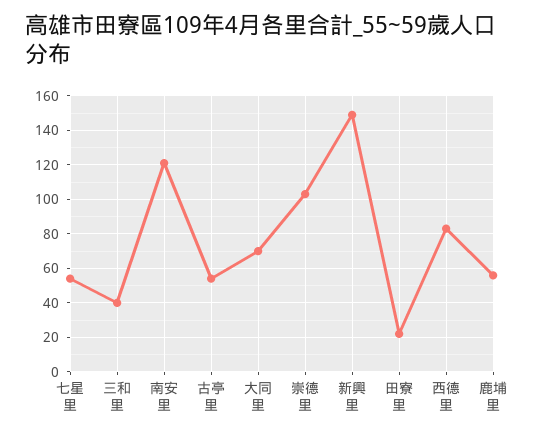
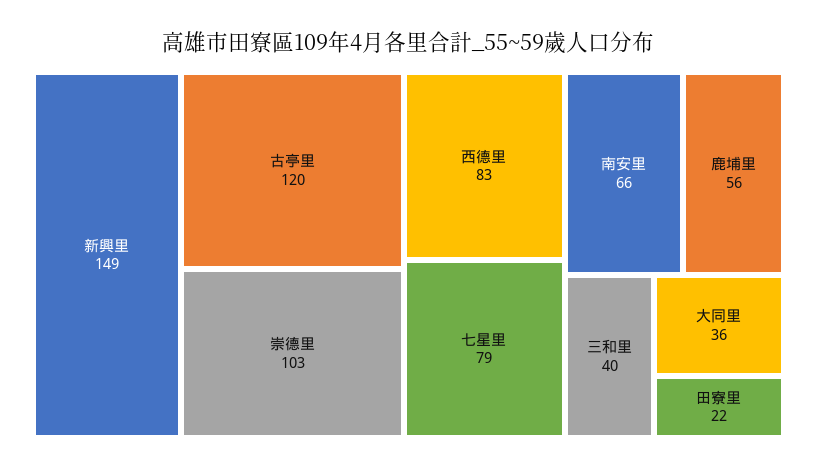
  {
-   "七星里": 55,
+   "七星里": 79,
    "三和里": 40,
-   "南安里": 120,
+   "南安里": 66,
-   "古亭里": 55,
+   "古亭里": 120,
-   "大同里": 70,
+   "大同里": 36,
    "崇德里": 103,
    "新興里": 149,
    "田寮里": 22,
    "西德里": 83,
    "鹿埔里": 56
  }

